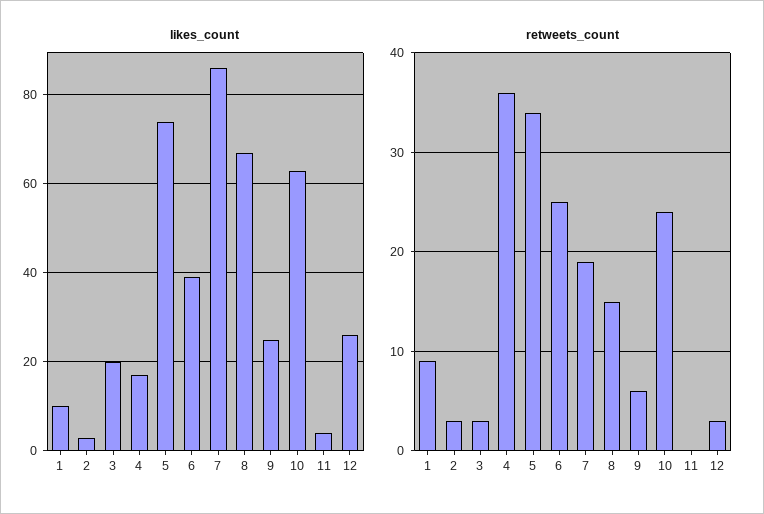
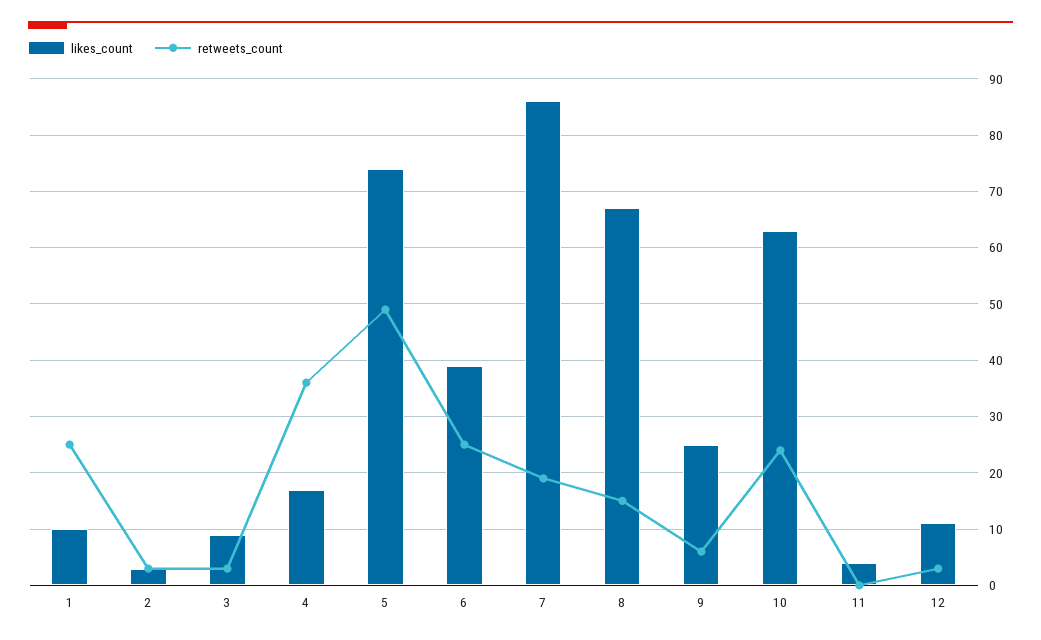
  {
    "likes_count": {
      "1": 10,
      "2": 5,
-     "3": 20,
+     "3": 10,
      "4": 15,
      "5": 75,
      "6": 40,
      "7": 85,
      "8": 65,
      "9": 25,
      "10": 65,
      "11": 5,
-     "12": 25
+     "12": 10
    },
    "retweets_count": {
-     "1": 9,
+     "1": 25,
      "2": 3,
      "3": 3,
      "4": 36,
-     "5": 34,
+     "5": 50,
      "6": 25,
      "7": 19,
      "8": 15,
      "9": 6,
      "10": 24,
      "11": 0,
      "12": 3
    }
  }

